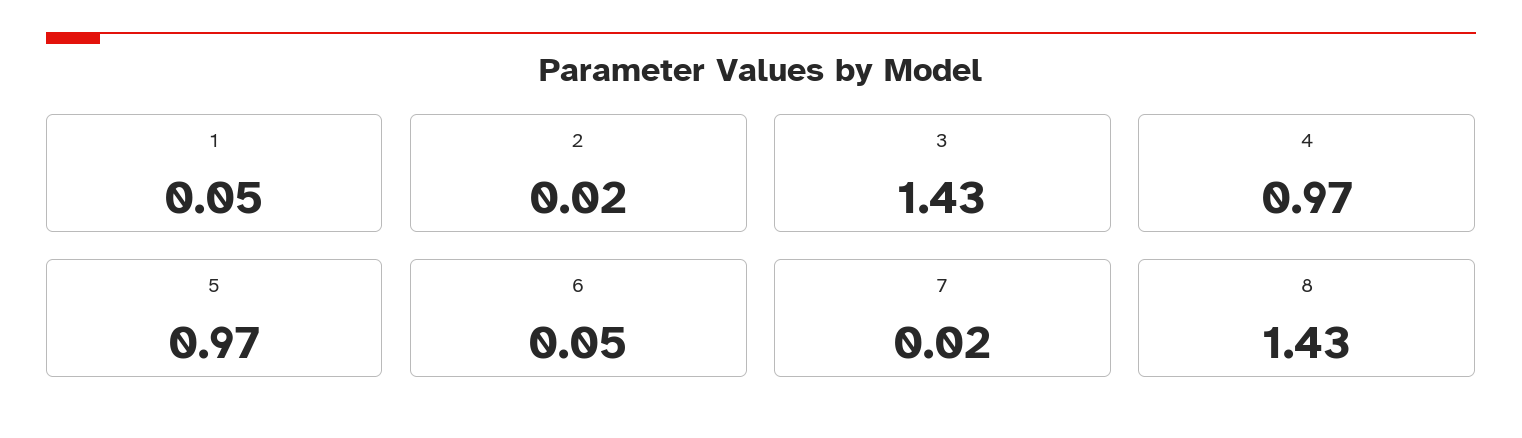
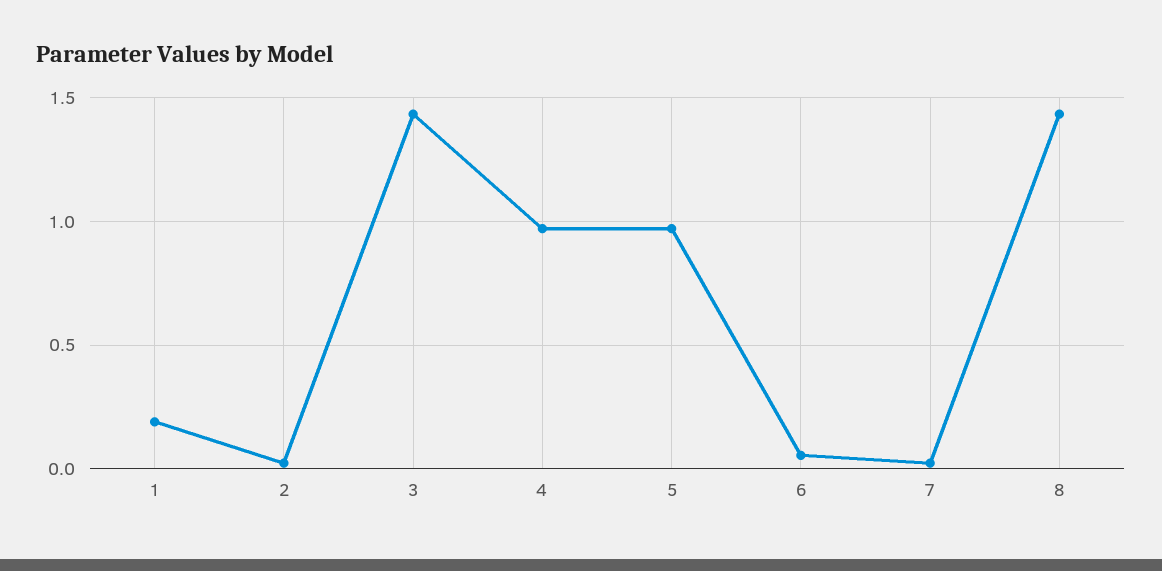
  {
-   "1": 0.05,
+   "1": 0.2,
    "2": 0.02,
    "3": 1.43,
    "4": 0.97,
    "5": 0.97,
    "6": 0.05,
    "7": 0.02,
    "8": 1.43
  }

